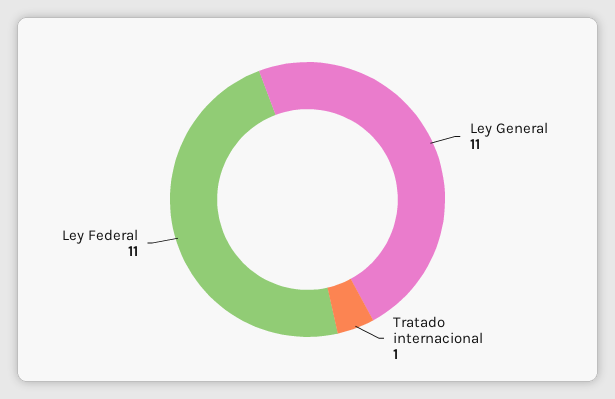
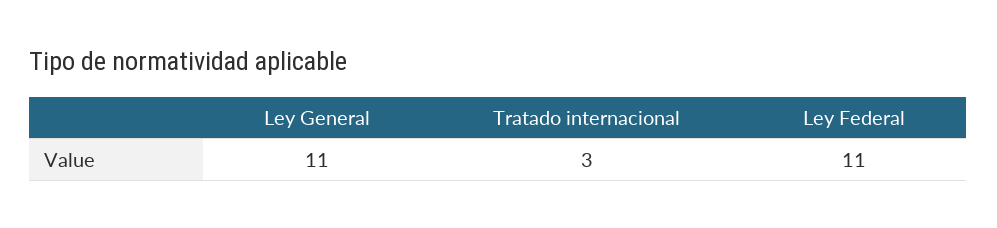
  {
    "Ley General": 11,
-   "Tratado internacional": 1,
+   "Tratado internacional": 3,
    "Ley Federal": 11
  }

